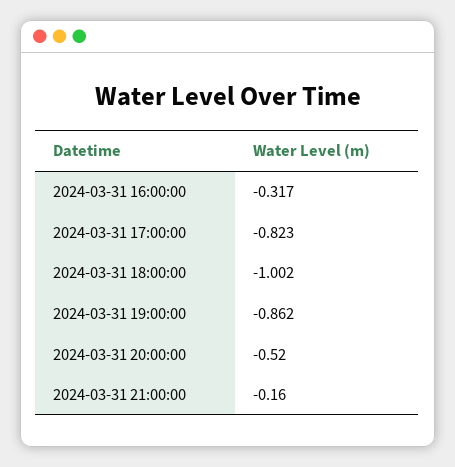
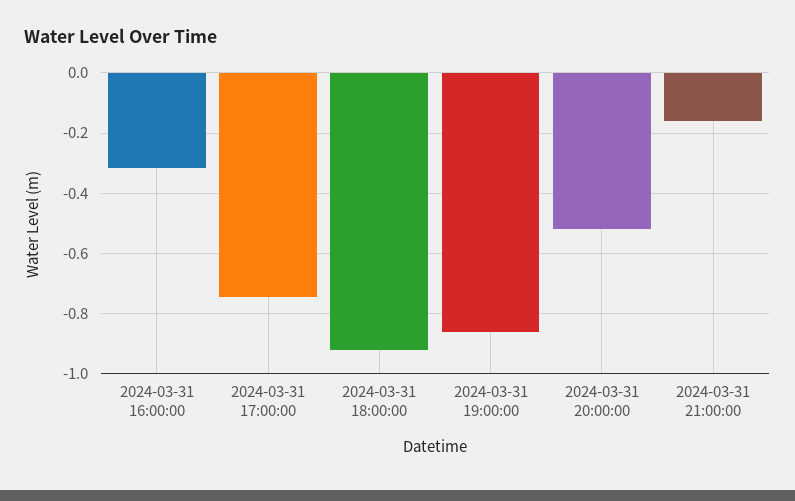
  {
    "2024-03-31 16:00:00": -0.317,
-   "2024-03-31 17:00:00": -0.823,
+   "2024-03-31 17:00:00": -0.74,
-   "2024-03-31 18:00:00": -1.002,
+   "2024-03-31 18:00:00": -0.92,
    "2024-03-31 19:00:00": -0.862,
    "2024-03-31 20:00:00": -0.52,
    "2024-03-31 21:00:00": -0.16
  }

